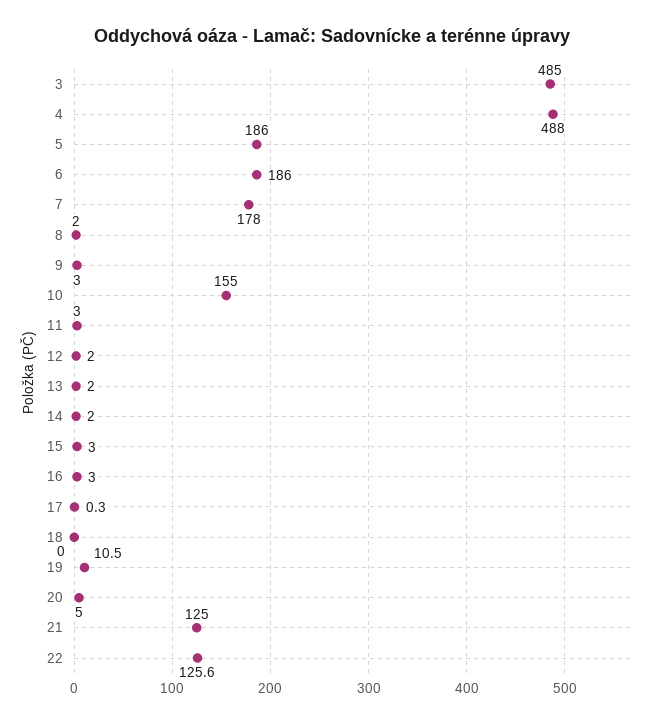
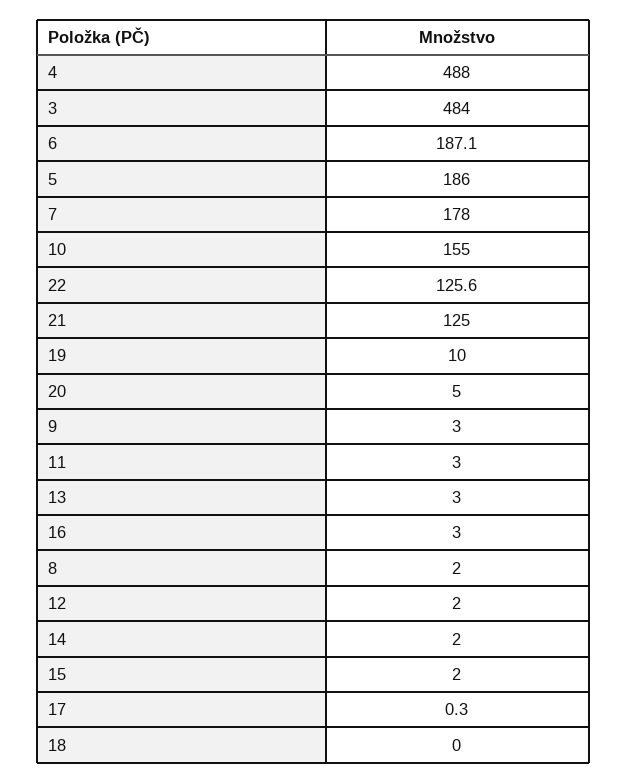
  {
-   "3": 485,
+   "3": 484,
    "4": 488,
    "5": 186,
-   "6": 186,
+   "6": 187.1,
    "7": 178,
    "8": 2,
    "9": 3,
    "10": 155,
    "11": 3,
    "12": 2,
-   "13": 2,
+   "13": 3,
    "14": 2,
-   "15": 3,
+   "15": 2,
    "16": 3,
    "17": 0.3,
    "18": 0,
-   "19": 10.5,
+   "19": 10,
    "20": 5,
    "21": 125,
    "22": 125.6
  }

